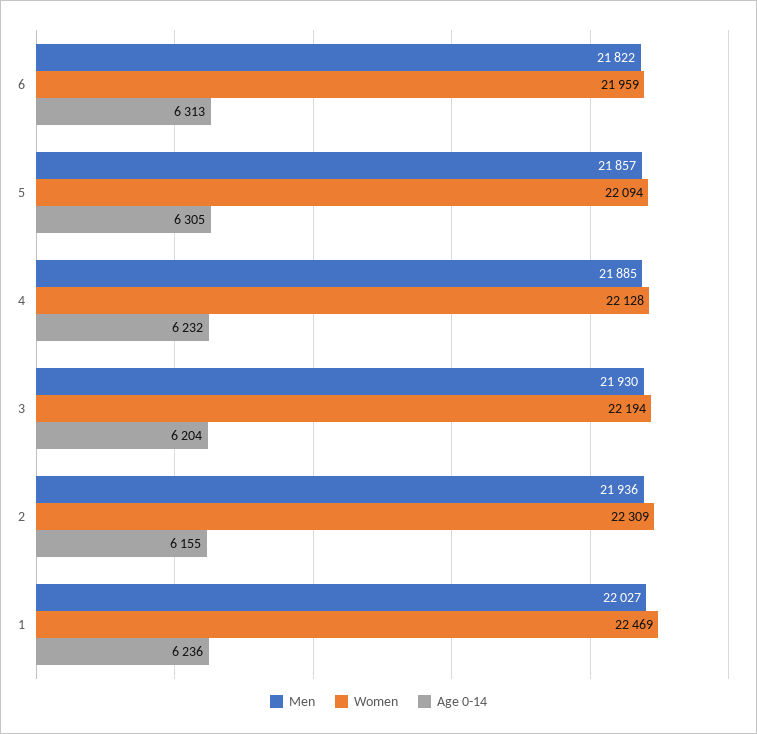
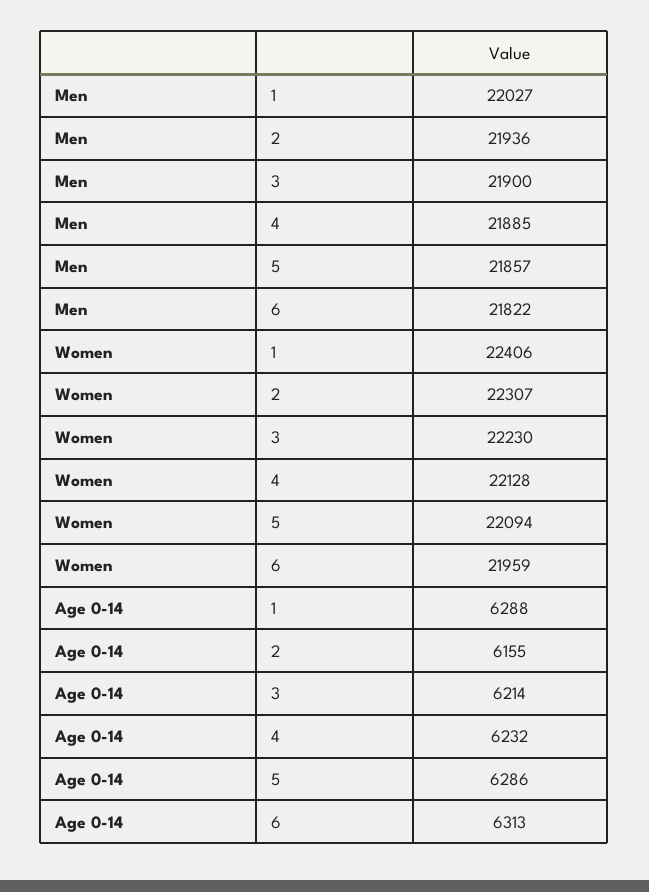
  {
    "Men": {
      "6": 21822,
      "5": 21857,
      "4": 21885,
-     "3": 21930,
+     "3": 21900,
      "2": 21936,
      "1": 22027
    },
    "Women": {
      "6": 21959,
      "5": 22094,
      "4": 22128,
-     "3": 22194,
+     "3": 22230,
-     "2": 22309,
+     "2": 22307,
-     "1": 22469
+     "1": 22406
    },
    "Age 0-14": {
      "6": 6313,
-     "5": 6305,
+     "5": 6286,
      "4": 6232,
-     "3": 6204,
+     "3": 6214,
      "2": 6155,
-     "1": 6236
+     "1": 6288
    }
  }

